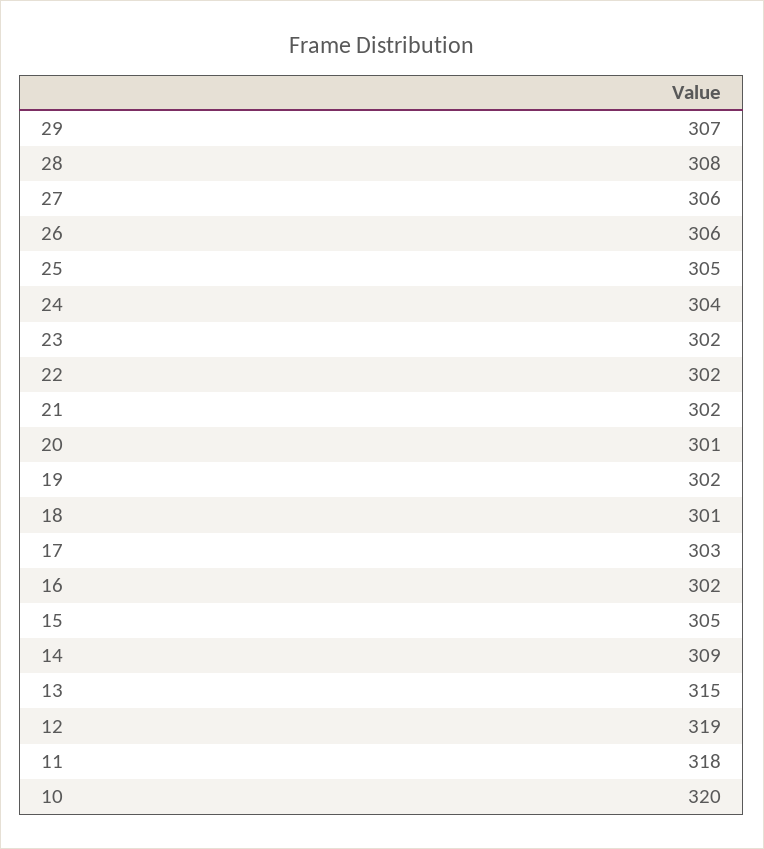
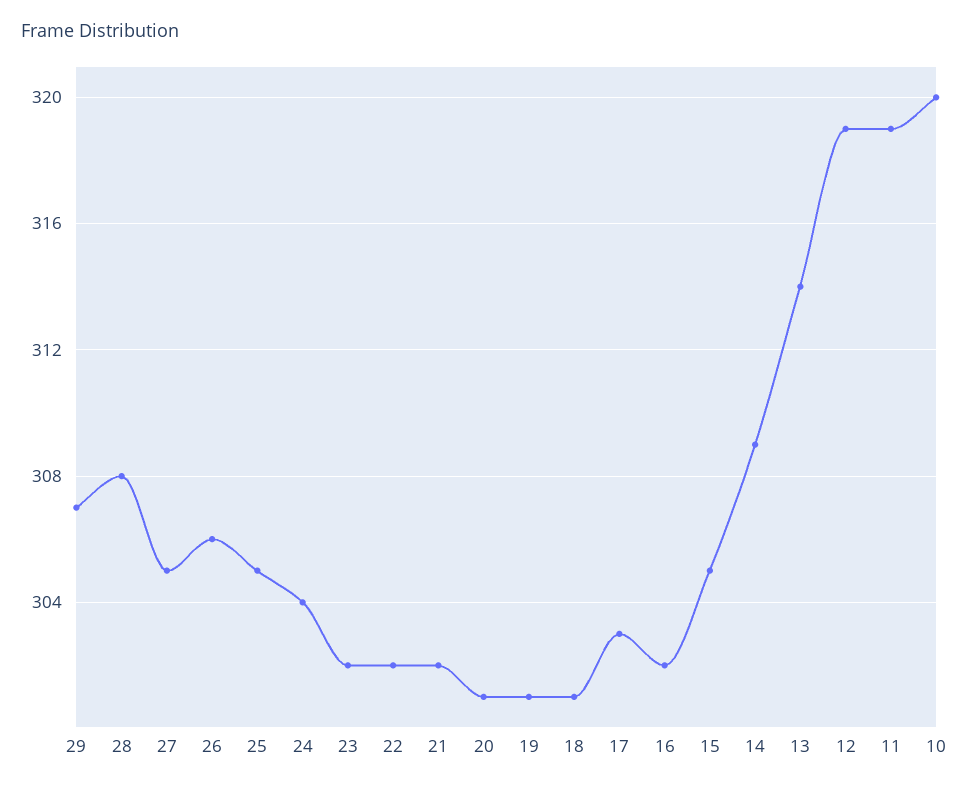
  {
    "29": 307,
    "28": 308,
-   "27": 306,
+   "27": 305,
    "26": 306,
    "25": 305,
    "24": 304,
    "23": 302,
    "22": 302,
    "21": 302,
    "20": 301,
-   "19": 302,
+   "19": 301,
    "18": 301,
    "17": 303,
    "16": 302,
    "15": 305,
    "14": 309,
-   "13": 315,
+   "13": 314,
    "12": 319,
-   "11": 318,
+   "11": 319,
    "10": 320
  }

